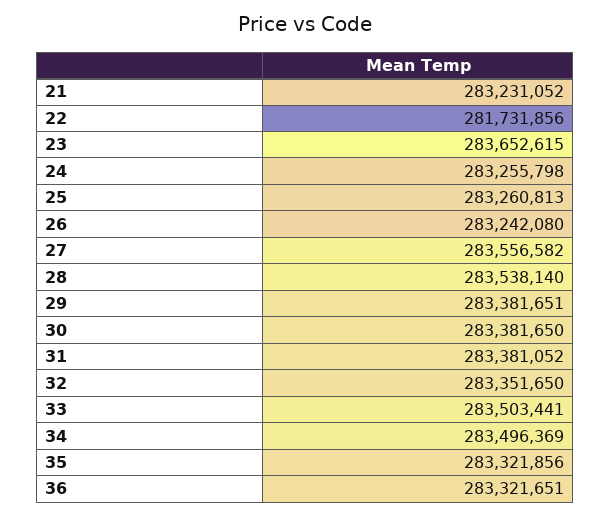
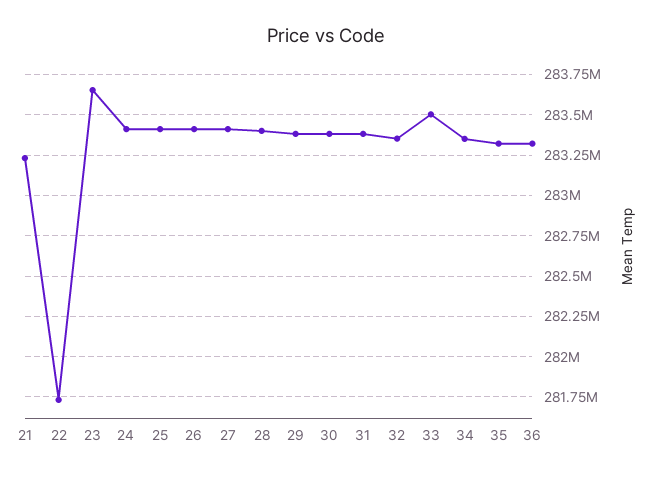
  {
    "21": 283231052,
    "22": 281731856,
    "23": 283652615,
-   "24": 283255798,
+   "24": 283400000,
-   "25": 283260813,
+   "25": 283400000,
-   "26": 283242080,
+   "26": 283400000,
-   "27": 283556582,
+   "27": 283400000,
-   "28": 283538140,
+   "28": 283400000,
    "29": 283381651,
    "30": 283381650,
    "31": 283381052,
    "32": 283351650,
    "33": 283503441,
-   "34": 283496369,
+   "34": 283350000,
    "35": 283321856,
    "36": 283321651
  }

